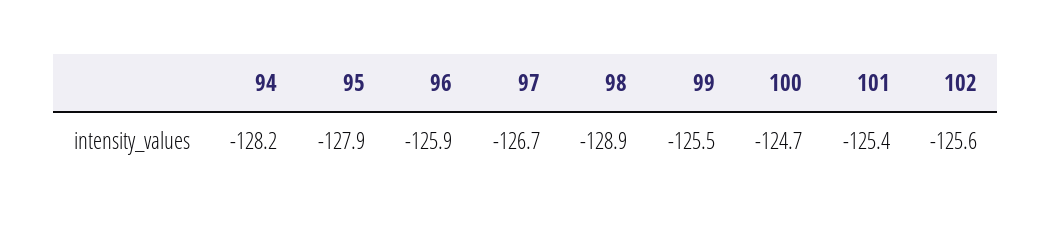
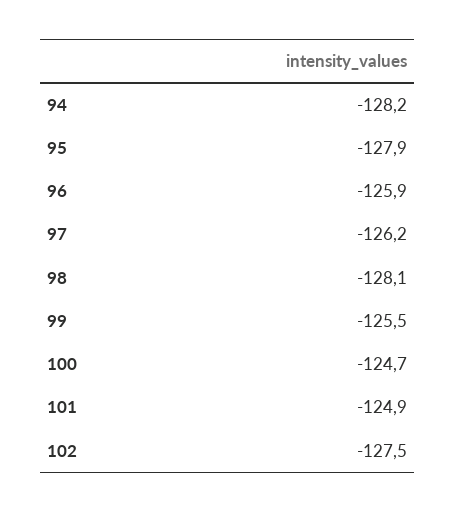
  {
    "94": -128.2,
    "95": -127.9,
    "96": -125.9,
-   "97": -126.7,
+   "97": -126.2,
-   "98": -128.9,
+   "98": -128.1,
    "99": -125.5,
    "100": -124.7,
-   "101": -125.4,
+   "101": -124.9,
-   "102": -125.6
+   "102": -127.5
  }

